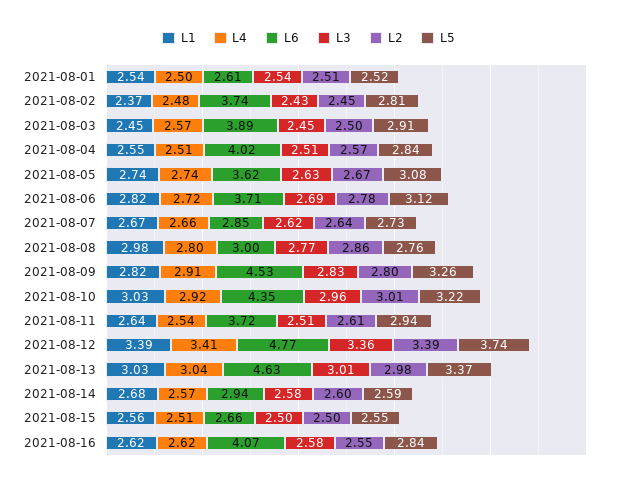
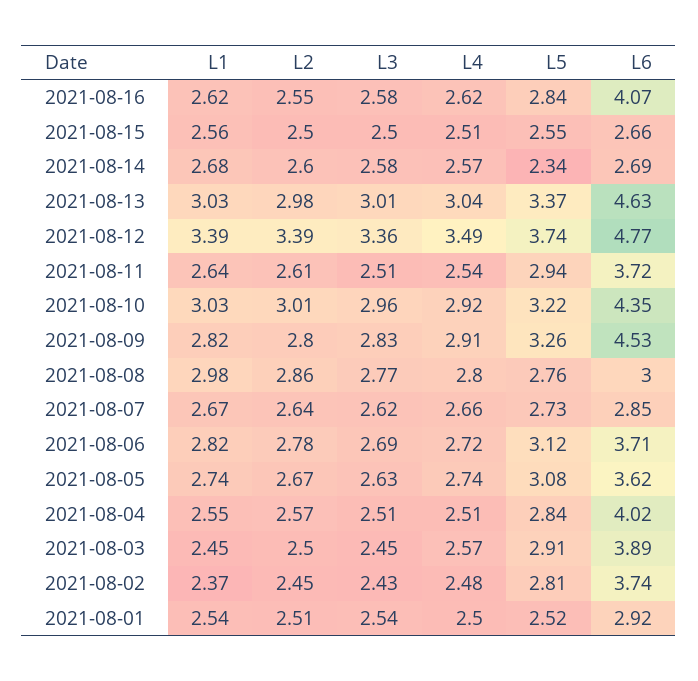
  {
    "L1": {
      "2021-08-01": 2.54,
      "2021-08-02": 2.37,
      "2021-08-03": 2.45,
      "2021-08-04": 2.55,
      "2021-08-05": 2.74,
      "2021-08-06": 2.82,
      "2021-08-07": 2.67,
      "2021-08-08": 2.98,
      "2021-08-09": 2.82,
      "2021-08-10": 3.03,
      "2021-08-11": 2.64,
      "2021-08-12": 3.39,
      "2021-08-13": 3.03,
      "2021-08-14": 2.68,
      "2021-08-15": 2.56,
      "2021-08-16": 2.62
    },
    "L4": {
      "2021-08-01": 2.5,
      "2021-08-02": 2.48,
      "2021-08-03": 2.57,
      "2021-08-04": 2.51,
      "2021-08-05": 2.74,
      "2021-08-06": 2.72,
      "2021-08-07": 2.66,
      "2021-08-08": 2.8,
      "2021-08-09": 2.91,
      "2021-08-10": 2.92,
      "2021-08-11": 2.54,
-     "2021-08-12": 3.41,
+     "2021-08-12": 3.49,
      "2021-08-13": 3.04,
      "2021-08-14": 2.57,
      "2021-08-15": 2.51,
      "2021-08-16": 2.62
    },
    "L6": {
-     "2021-08-01": 2.61,
+     "2021-08-01": 2.92,
      "2021-08-02": 3.74,
      "2021-08-03": 3.89,
      "2021-08-04": 4.02,
      "2021-08-05": 3.62,
      "2021-08-06": 3.71,
      "2021-08-07": 2.85,
      "2021-08-08": 3,
      "2021-08-09": 4.53,
      "2021-08-10": 4.35,
      "2021-08-11": 3.72,
      "2021-08-12": 4.77,
      "2021-08-13": 4.63,
-     "2021-08-14": 2.94,
+     "2021-08-14": 2.69,
      "2021-08-15": 2.66,
      "2021-08-16": 4.07
    },
    "L3": {
      "2021-08-01": 2.54,
      "2021-08-02": 2.43,
      "2021-08-03": 2.45,
      "2021-08-04": 2.51,
      "2021-08-05": 2.63,
      "2021-08-06": 2.69,
      "2021-08-07": 2.62,
      "2021-08-08": 2.77,
      "2021-08-09": 2.83,
      "2021-08-10": 2.96,
      "2021-08-11": 2.51,
      "2021-08-12": 3.36,
      "2021-08-13": 3.01,
      "2021-08-14": 2.58,
      "2021-08-15": 2.5,
      "2021-08-16": 2.58
    },
    "L2": {
      "2021-08-01": 2.51,
      "2021-08-02": 2.45,
      "2021-08-03": 2.5,
      "2021-08-04": 2.57,
      "2021-08-05": 2.67,
      "2021-08-06": 2.78,
      "2021-08-07": 2.64,
      "2021-08-08": 2.86,
      "2021-08-09": 2.8,
      "2021-08-10": 3.01,
      "2021-08-11": 2.61,
      "2021-08-12": 3.39,
      "2021-08-13": 2.98,
      "2021-08-14": 2.6,
      "2021-08-15": 2.5,
      "2021-08-16": 2.55
    },
    "L5": {
      "2021-08-01": 2.52,
      "2021-08-02": 2.81,
      "2021-08-03": 2.91,
      "2021-08-04": 2.84,
      "2021-08-05": 3.08,
      "2021-08-06": 3.12,
      "2021-08-07": 2.73,
      "2021-08-08": 2.76,
      "2021-08-09": 3.26,
      "2021-08-10": 3.22,
      "2021-08-11": 2.94,
      "2021-08-12": 3.74,
      "2021-08-13": 3.37,
-     "2021-08-14": 2.59,
+     "2021-08-14": 2.34,
      "2021-08-15": 2.55,
      "2021-08-16": 2.84
    }
  }

